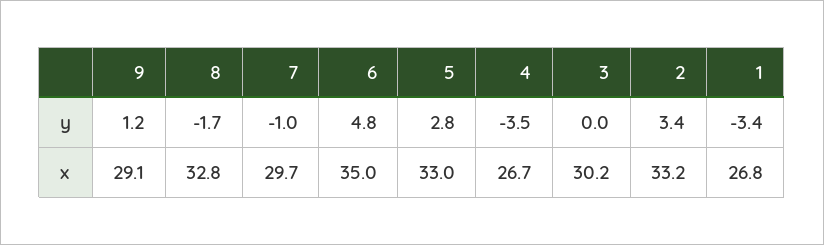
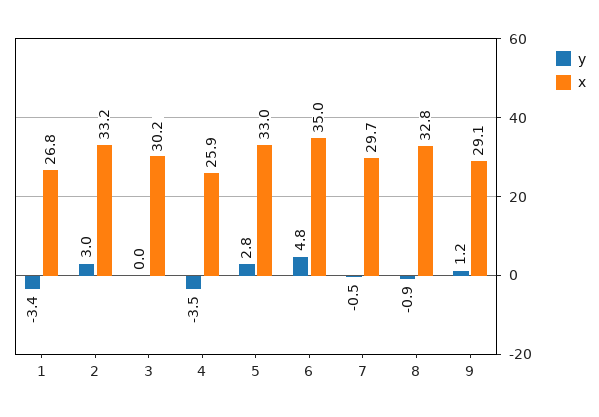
  {
    "y": {
      "9": 1.2,
-     "8": -1.7,
+     "8": -0.9,
-     "7": -1,
+     "7": -0.5,
      "6": 4.8,
      "5": 2.8,
      "4": -3.5,
      "3": 0,
-     "2": 3.4,
+     "2": 3,
      "1": -3.4
    },
    "x": {
      "9": 29.1,
      "8": 32.8,
      "7": 29.7,
      "6": 35,
      "5": 33,
-     "4": 26.7,
+     "4": 25.9,
      "3": 30.2,
      "2": 33.2,
      "1": 26.8
    }
  }

